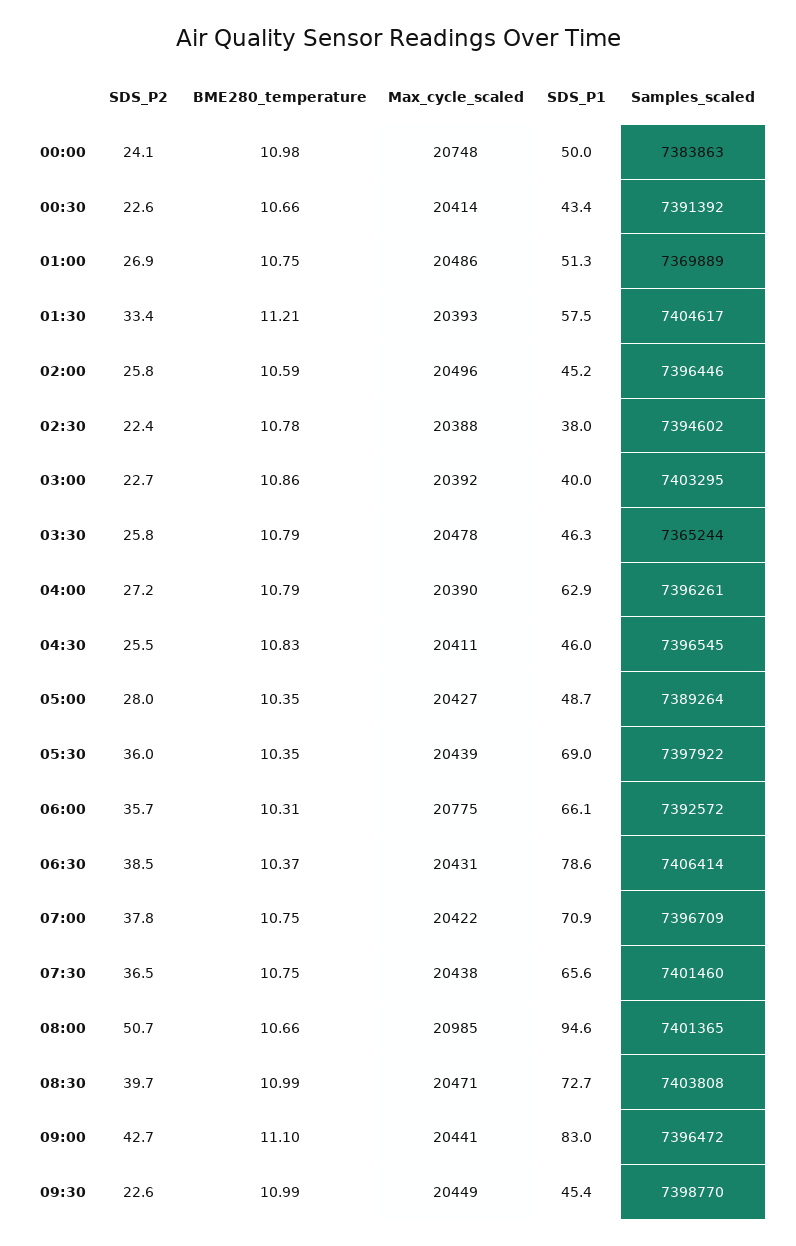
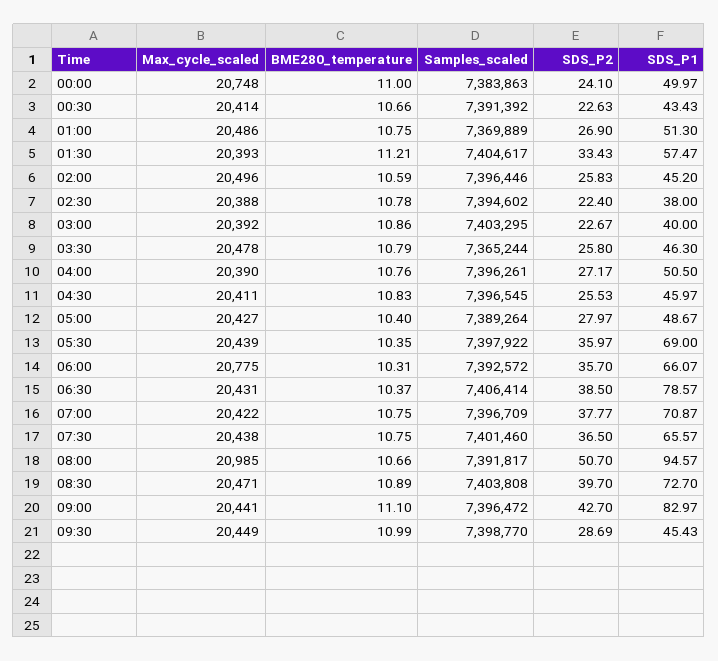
  {
    "SDS_P2": {
      "00:00": 24.1,
      "00:30": 22.63,
      "01:00": 26.9,
      "01:30": 33.43,
      "02:00": 25.83,
      "02:30": 22.4,
      "03:00": 22.67,
      "03:30": 25.8,
      "04:00": 27.17,
      "04:30": 25.53,
      "05:00": 27.97,
      "05:30": 35.97,
      "06:00": 35.7,
      "06:30": 38.5,
      "07:00": 37.77,
      "07:30": 36.5,
      "08:00": 50.7,
      "08:30": 39.7,
      "09:00": 42.7,
-     "09:30": 22.6
+     "09:30": 28.69
    },
    "BME280_temperature": {
-     "00:00": 10.98,
+     "00:00": 11,
      "00:30": 10.66,
      "01:00": 10.75,
      "01:30": 11.21,
      "02:00": 10.59,
      "02:30": 10.78,
      "03:00": 10.86,
      "03:30": 10.79,
-     "04:00": 10.79,
+     "04:00": 10.76,
      "04:30": 10.83,
-     "05:00": 10.35,
+     "05:00": 10.4,
      "05:30": 10.35,
      "06:00": 10.31,
      "06:30": 10.37,
      "07:00": 10.75,
      "07:30": 10.75,
      "08:00": 10.66,
-     "08:30": 10.99,
+     "08:30": 10.89,
      "09:00": 11.1,
      "09:30": 10.99
    },
    "Max_cycle_scaled": {
      "00:00": 20748,
      "00:30": 20414,
      "01:00": 20486,
      "01:30": 20393,
      "02:00": 20496,
      "02:30": 20388,
      "03:00": 20392,
      "03:30": 20478,
      "04:00": 20390,
      "04:30": 20411,
      "05:00": 20427,
      "05:30": 20439,
      "06:00": 20775,
      "06:30": 20431,
      "07:00": 20422,
      "07:30": 20438,
      "08:00": 20985,
      "08:30": 20471,
      "09:00": 20441,
      "09:30": 20449
    },
    "SDS_P1": {
      "00:00": 49.97,
      "00:30": 43.43,
      "01:00": 51.3,
      "01:30": 57.47,
      "02:00": 45.2,
      "02:30": 38,
      "03:00": 40,
      "03:30": 46.3,
-     "04:00": 62.9,
+     "04:00": 50.5,
      "04:30": 45.97,
      "05:00": 48.67,
      "05:30": 69,
      "06:00": 66.07,
      "06:30": 78.57,
      "07:00": 70.87,
      "07:30": 65.57,
      "08:00": 94.57,
      "08:30": 72.7,
      "09:00": 82.97,
      "09:30": 45.43
    },
    "Samples_scaled": {
      "00:00": 7383863,
      "00:30": 7391392,
      "01:00": 7369889,
      "01:30": 7404617,
      "02:00": 7396446,
      "02:30": 7394602,
      "03:00": 7403295,
      "03:30": 7365244,
      "04:00": 7396261,
      "04:30": 7396545,
      "05:00": 7389264,
      "05:30": 7397922,
      "06:00": 7392572,
      "06:30": 7406414,
      "07:00": 7396709,
      "07:30": 7401460,
-     "08:00": 7401365,
+     "08:00": 7391817,
      "08:30": 7403808,
      "09:00": 7396472,
      "09:30": 7398770
    }
  }

